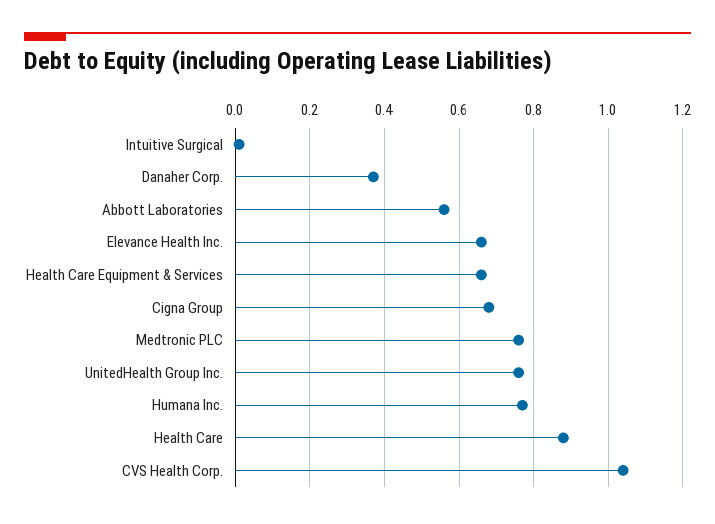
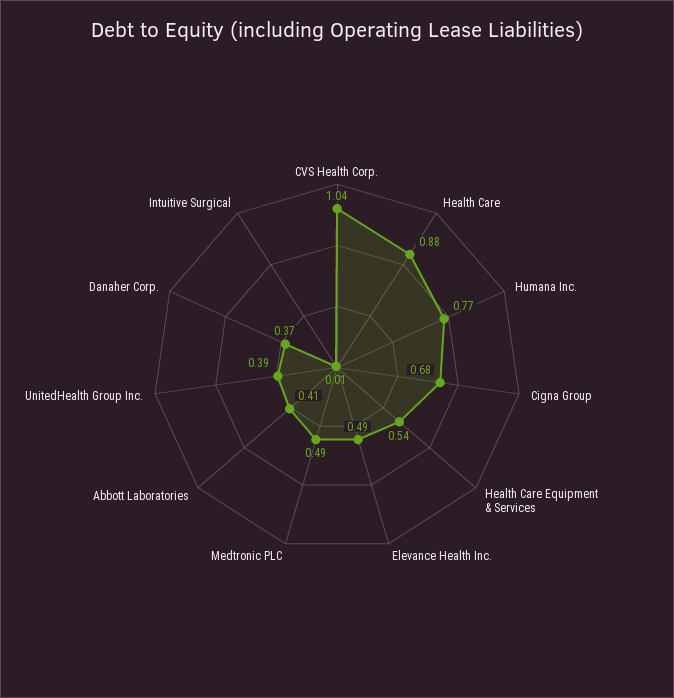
  {
    "Intuitive Surgical": 0.01,
    "Danaher Corp.": 0.37,
-   "Abbott Laboratories": 0.55,
+   "Abbott Laboratories": 0.41,
-   "Elevance Health Inc.": 0.65,
+   "Elevance Health Inc.": 0.49,
-   "Health Care Equipment & Services": 0.65,
+   "Health Care Equipment & Services": 0.54,
    "Cigna Group": 0.68,
-   "Medtronic PLC": 0.75,
+   "Medtronic PLC": 0.49,
-   "UnitedHealth Group Inc.": 0.75,
+   "UnitedHealth Group Inc.": 0.39,
    "Humana Inc.": 0.77,
    "Health Care": 0.88,
    "CVS Health Corp.": 1.04
  }

